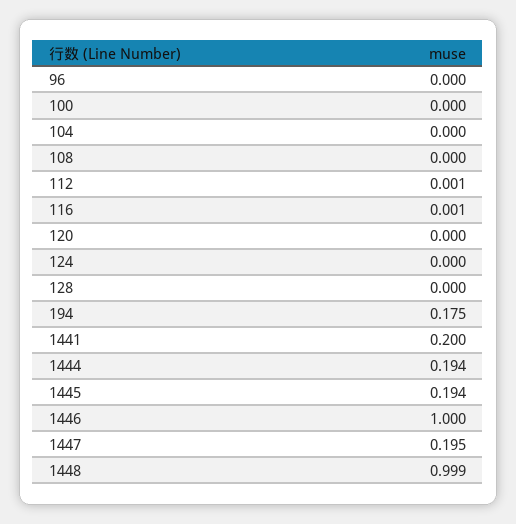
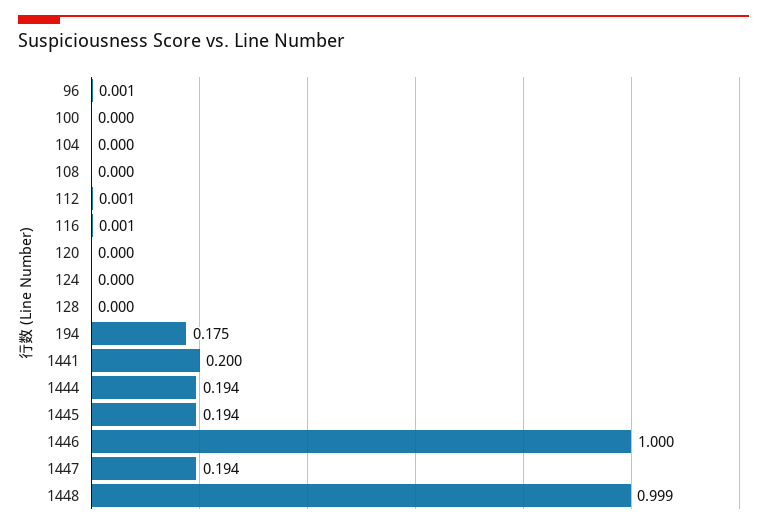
  {
-   "96": 0,
+   "96": 0.001,
    "100": 0,
    "104": 0,
    "108": 0,
    "112": 0.001,
    "116": 0.001,
    "120": 0,
    "124": 0,
    "128": 0,
    "194": 0.175,
    "1441": 0.2,
    "1444": 0.194,
    "1445": 0.194,
    "1446": 1,
-   "1447": 0.195,
+   "1447": 0.194,
    "1448": 0.999
  }

